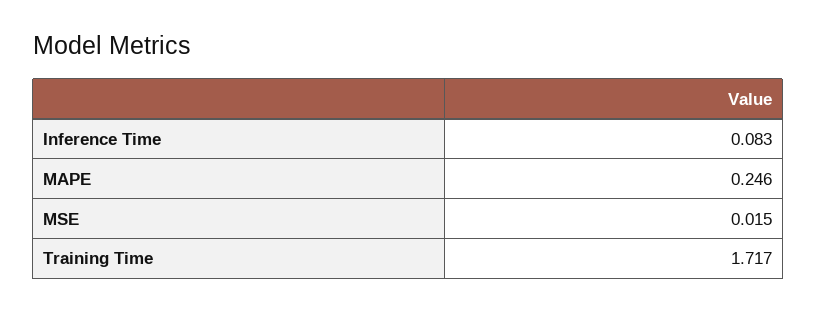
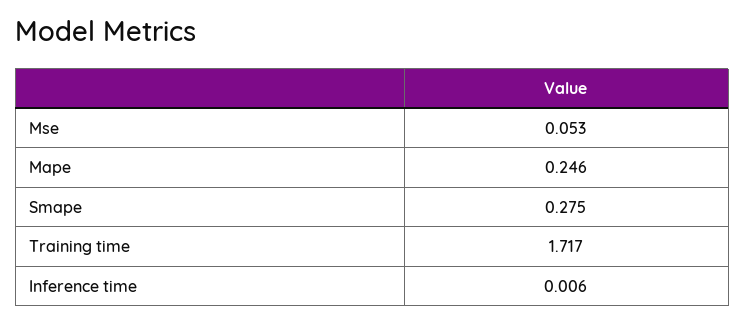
  {
-   "Inference Time": 0.083,
+   "Inference Time": 0.006,
    "MAPE": 0.246,
-   "MSE": 0.015,
+   "MSE": 0.053,
-   "Training Time": 1.717
+   "Training Time": 1.717,
+   "Smape": 0.275
  }

